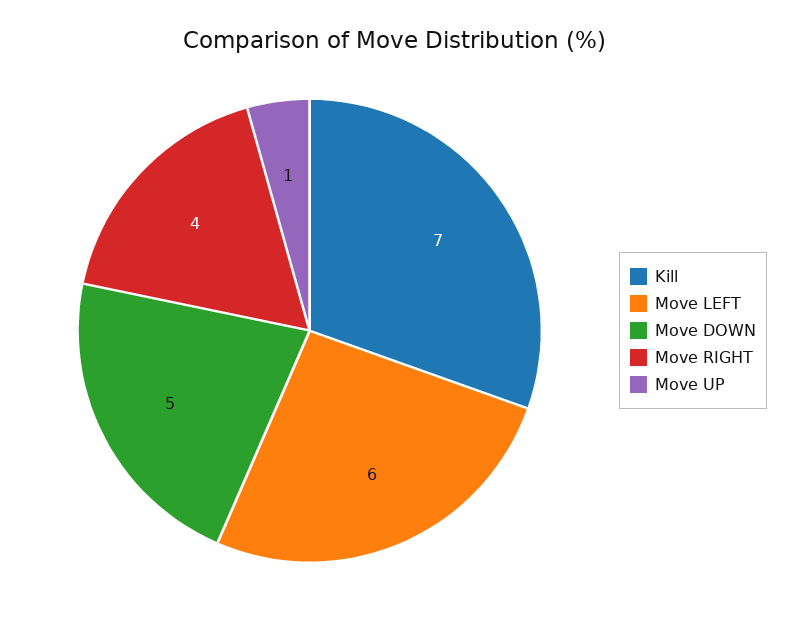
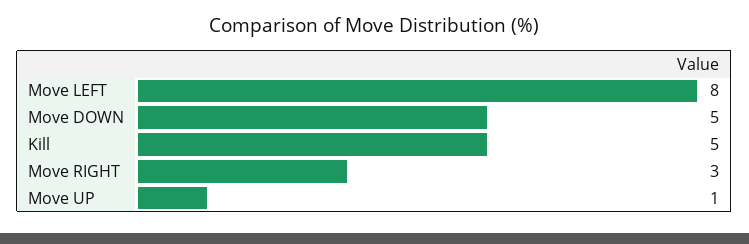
  {
-   "Kill": 7,
+   "Kill": 5,
-   "Move LEFT": 6,
+   "Move LEFT": 8,
    "Move DOWN": 5,
-   "Move RIGHT": 4,
+   "Move RIGHT": 3,
    "Move UP": 1
  }

